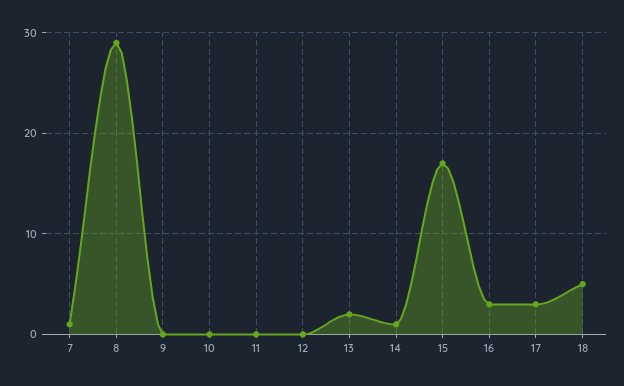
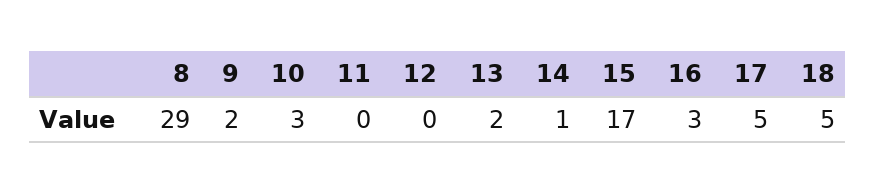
  {
-   "7": 1,
    "8": 29,
-   "9": 0,
+   "9": 2,
-   "10": 0,
+   "10": 3,
    "11": 0,
    "12": 0,
    "13": 2,
    "14": 1,
    "15": 17,
    "16": 3,
-   "17": 3,
+   "17": 5,
    "18": 5
  }

